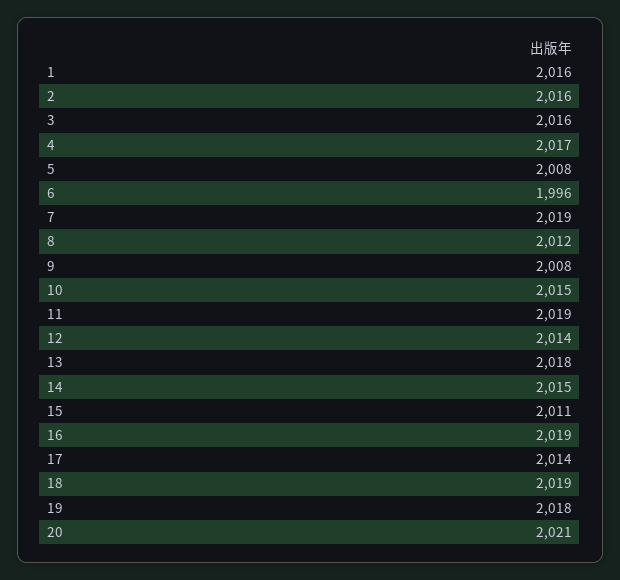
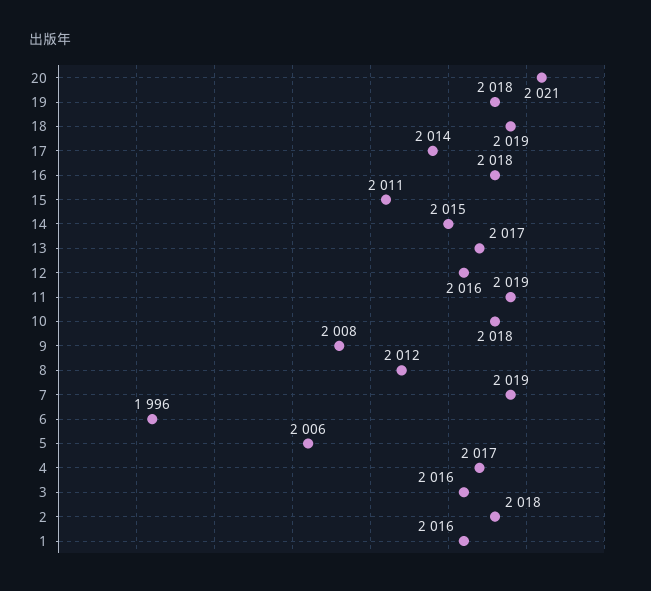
  {
    "1": 2016,
-   "2": 2016,
+   "2": 2018,
    "3": 2016,
    "4": 2017,
-   "5": 2008,
+   "5": 2006,
    "6": 1996,
    "7": 2019,
    "8": 2012,
    "9": 2008,
-   "10": 2015,
+   "10": 2018,
    "11": 2019,
-   "12": 2014,
+   "12": 2016,
-   "13": 2018,
+   "13": 2017,
    "14": 2015,
    "15": 2011,
-   "16": 2019,
+   "16": 2018,
    "17": 2014,
    "18": 2019,
    "19": 2018,
    "20": 2021
  }

